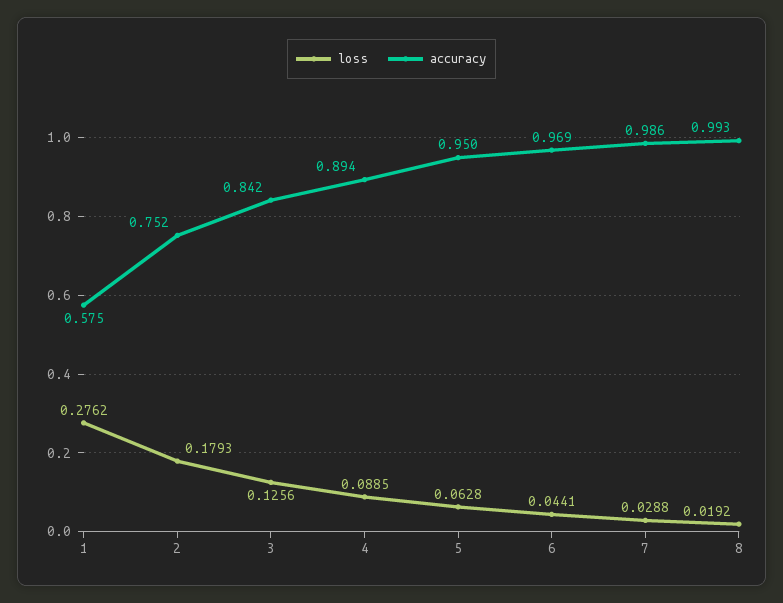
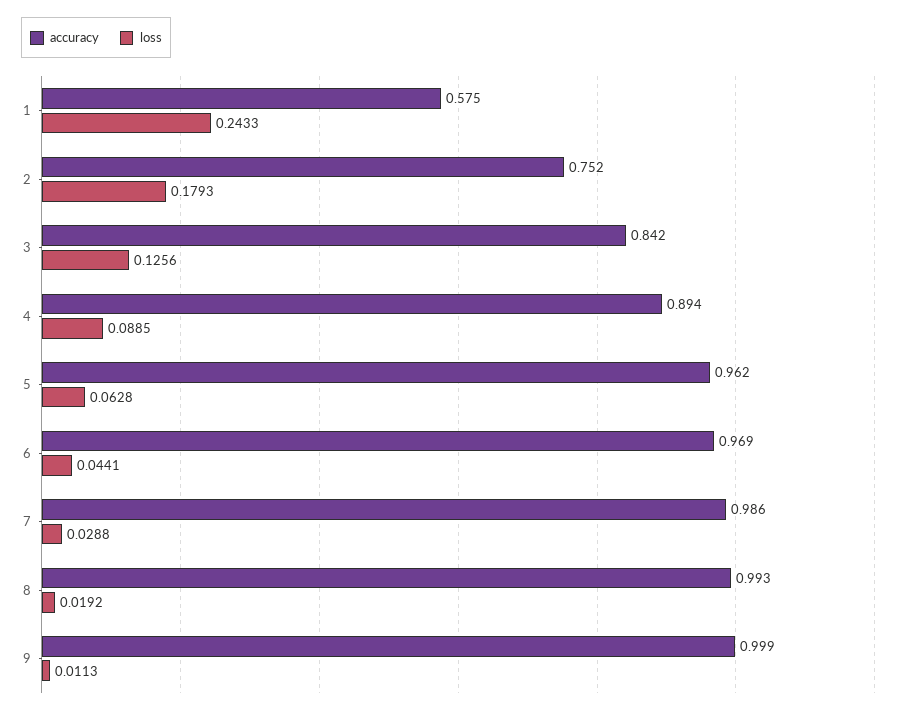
  {
    "loss": {
-     "1": 0.2762,
+     "1": 0.2433,
      "2": 0.1793,
      "3": 0.1256,
      "4": 0.0885,
      "5": 0.0628,
      "6": 0.0441,
      "7": 0.0288,
-     "8": 0.0192
+     "8": 0.0192,
+     "9": 0.0113
    },
    "accuracy": {
      "1": 0.575,
      "2": 0.752,
      "3": 0.842,
      "4": 0.894,
-     "5": 0.95,
+     "5": 0.962,
      "6": 0.969,
      "7": 0.986,
-     "8": 0.993
+     "8": 0.993,
+     "9": 0.999
    }
  }

